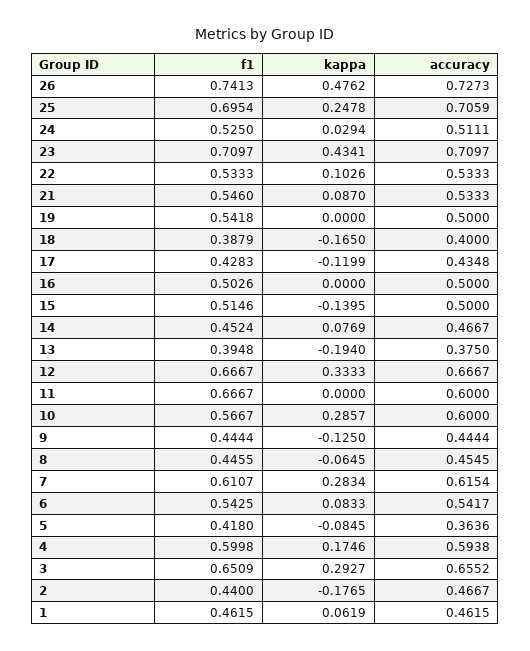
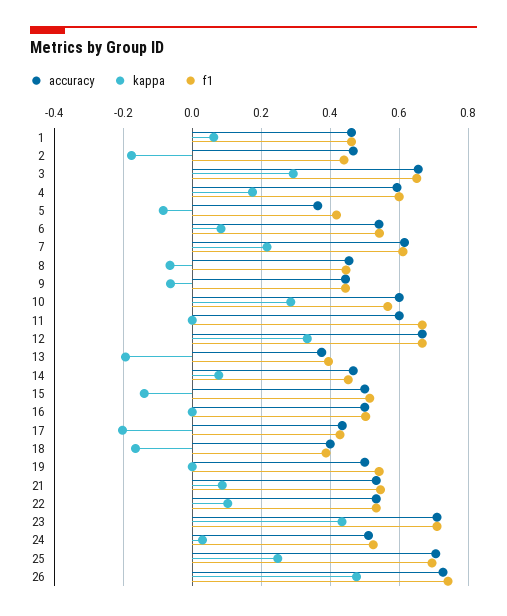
  {
    "f1": {
      "26": 0.7413,
      "25": 0.6954,
      "24": 0.525,
      "23": 0.7097,
      "22": 0.5333,
      "21": 0.546,
      "19": 0.5418,
      "18": 0.3879,
      "17": 0.4283,
      "16": 0.5026,
      "15": 0.5146,
      "14": 0.4524,
      "13": 0.3948,
      "12": 0.6667,
      "11": 0.6667,
      "10": 0.5667,
      "9": 0.4444,
      "8": 0.4455,
      "7": 0.6107,
      "6": 0.5425,
      "5": 0.418,
      "4": 0.5998,
      "3": 0.6509,
      "2": 0.44,
      "1": 0.4615
    },
    "kappa": {
      "26": 0.4762,
      "25": 0.2478,
      "24": 0.0294,
      "23": 0.4341,
      "22": 0.1026,
      "21": 0.087,
      "19": 0,
      "18": -0.165,
-     "17": -0.1199,
+     "17": -0.2,
      "16": 0,
      "15": -0.1395,
      "14": 0.0769,
      "13": -0.194,
      "12": 0.3333,
      "11": 0,
      "10": 0.2857,
-     "9": -0.125,
+     "9": -0.06,
      "8": -0.0645,
-     "7": 0.2834,
+     "7": 0.22,
      "6": 0.0833,
      "5": -0.0845,
      "4": 0.1746,
      "3": 0.2927,
      "2": -0.1765,
      "1": 0.0619
    },
    "accuracy": {
      "26": 0.7273,
      "25": 0.7059,
      "24": 0.5111,
      "23": 0.7097,
      "22": 0.5333,
      "21": 0.5333,
      "19": 0.5,
      "18": 0.4,
      "17": 0.4348,
      "16": 0.5,
      "15": 0.5,
      "14": 0.4667,
      "13": 0.375,
      "12": 0.6667,
      "11": 0.6,
      "10": 0.6,
      "9": 0.4444,
      "8": 0.4545,
      "7": 0.6154,
      "6": 0.5417,
      "5": 0.3636,
      "4": 0.5938,
      "3": 0.6552,
      "2": 0.4667,
      "1": 0.4615
    }
  }

